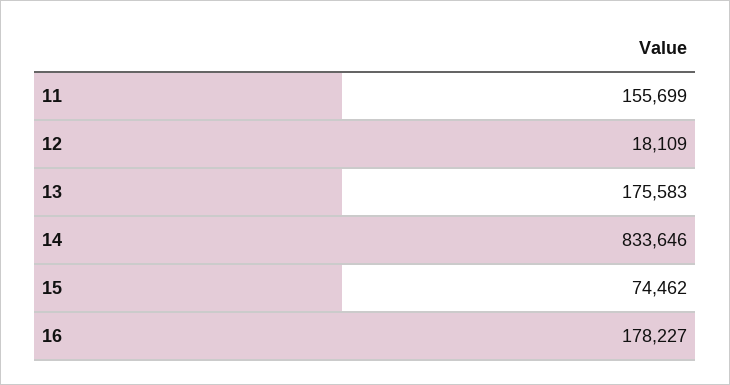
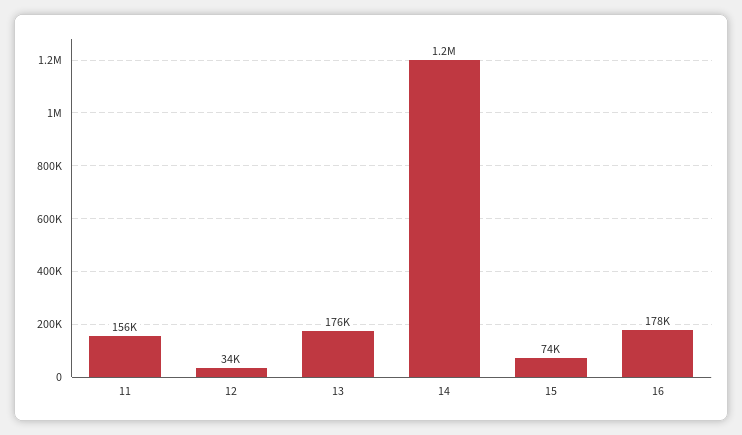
  {
    "11": 155699,
-   "12": 18109,
+   "12": 34000,
    "13": 175583,
-   "14": 833646,
+   "14": 1200000,
    "15": 74462,
    "16": 178227
  }

